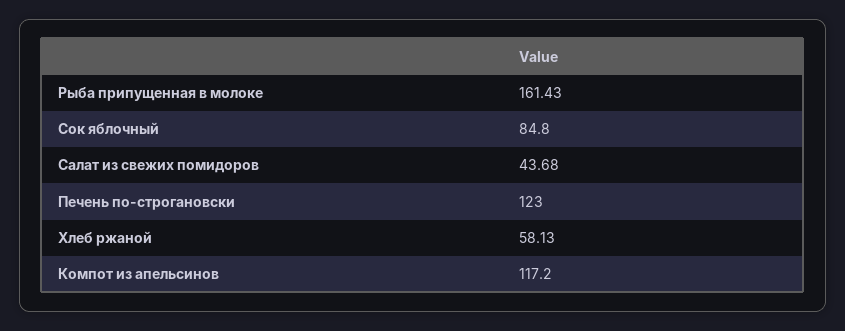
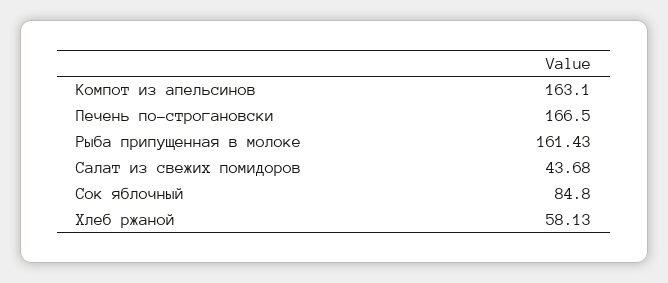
  {
    "Рыба припущенная в молоке": 161.43,
    "Сок яблочный": 84.8,
    "Салат из свежих помидоров": 43.68,
-   "Печень по-строгановски": 123,
+   "Печень по-строгановски": 166.5,
    "Хлеб ржаной": 58.13,
-   "Компот из апельсинов": 117.2
+   "Компот из апельсинов": 163.1
  }

